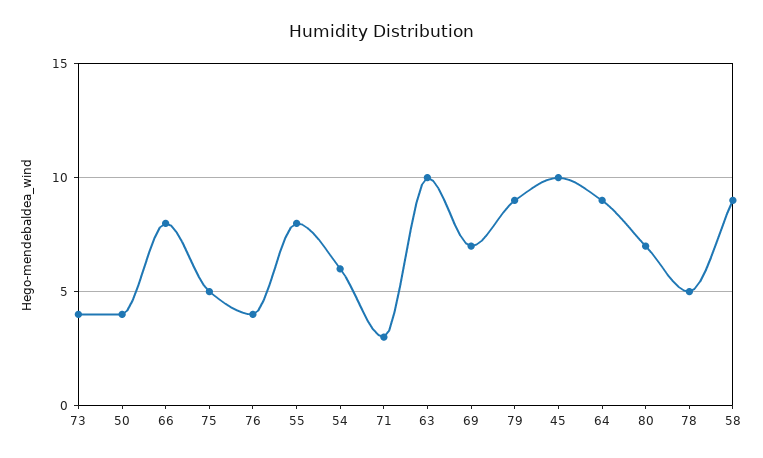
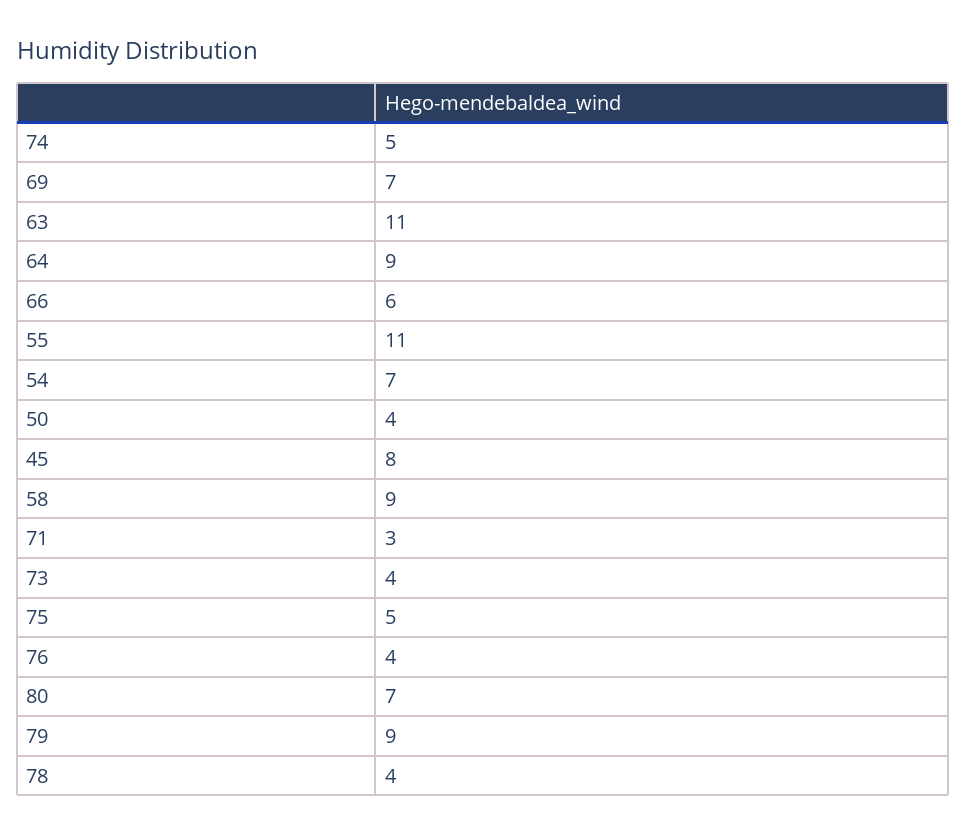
  {
    "73": 4,
    "50": 4,
-   "66": 8,
+   "66": 6,
    "75": 5,
    "76": 4,
-   "55": 8,
+   "55": 11,
-   "54": 6,
+   "54": 7,
    "71": 3,
-   "63": 10,
+   "63": 11,
    "69": 7,
    "79": 9,
-   "45": 10,
+   "45": 8,
    "64": 9,
    "80": 7,
-   "78": 5,
+   "78": 4,
-   "58": 9
+   "58": 9,
+   "74": 5
  }

